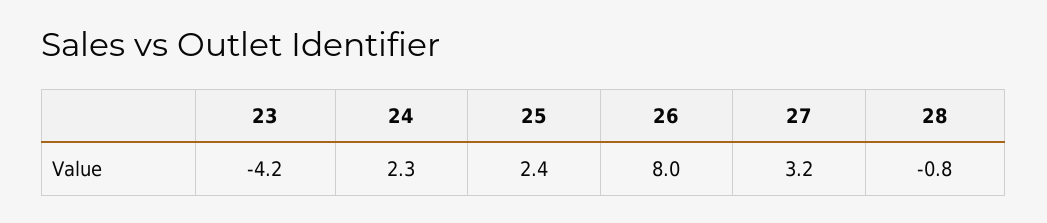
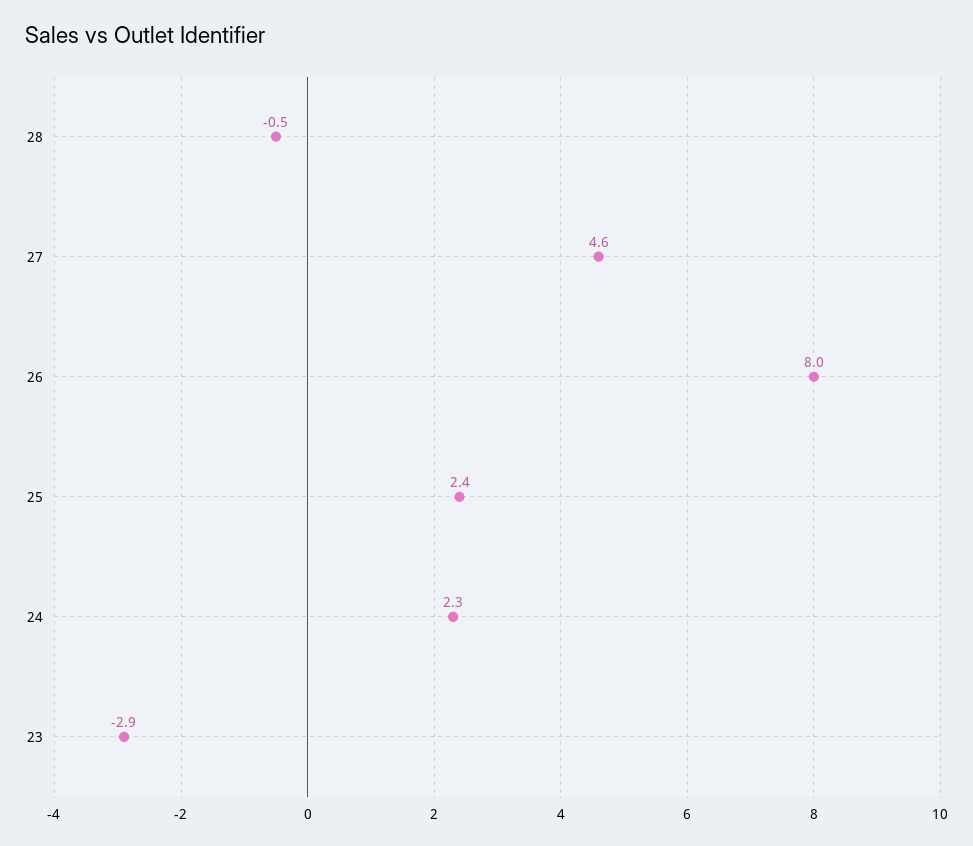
  {
-   "23": -4.2,
+   "23": -2.9,
    "24": 2.3,
    "25": 2.4,
    "26": 8,
-   "27": 3.2,
+   "27": 4.6,
-   "28": -0.8
+   "28": -0.5
  }

